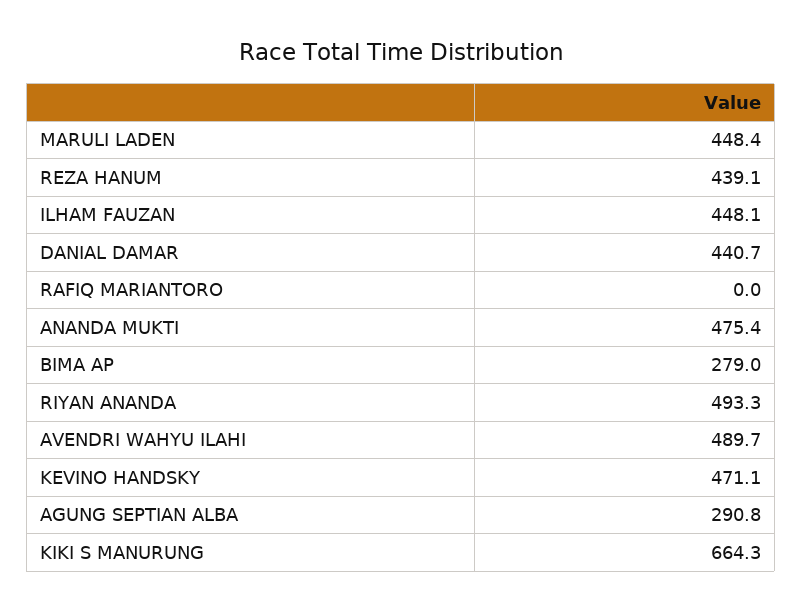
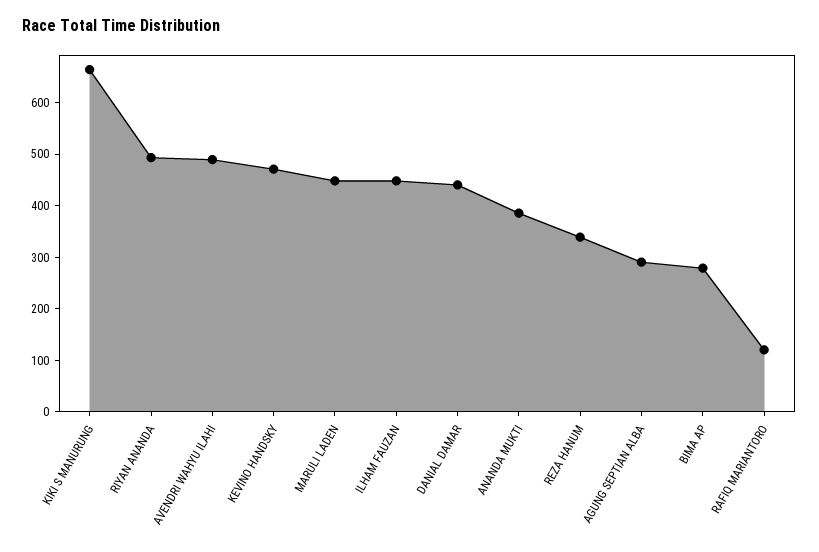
  {
    "MARULI LADEN": 448.4,
-   "REZA HANUM": 439.1,
+   "REZA HANUM": 340,
    "ILHAM FAUZAN": 448.1,
    "DANIAL DAMAR": 440.7,
-   "RAFIQ MARIANTORO": 0,
+   "RAFIQ MARIANTORO": 120,
-   "ANANDA MUKTI": 475.4,
+   "ANANDA MUKTI": 380,
    "BIMA AP": 279,
    "RIYAN ANANDA": 493.3,
    "AVENDRI WAHYU ILAHI": 489.7,
    "KEVINO HANDSKY": 471.1,
    "AGUNG SEPTIAN ALBA": 290.8,
    "KIKI S MANURUNG": 664.3
  }

